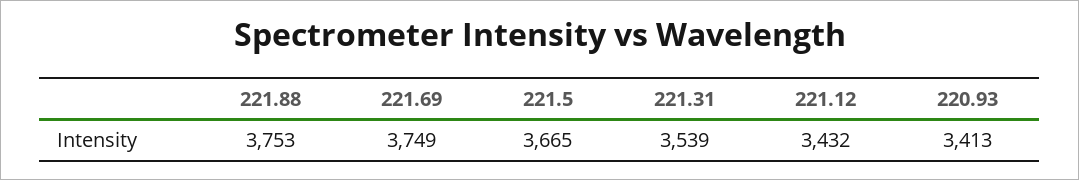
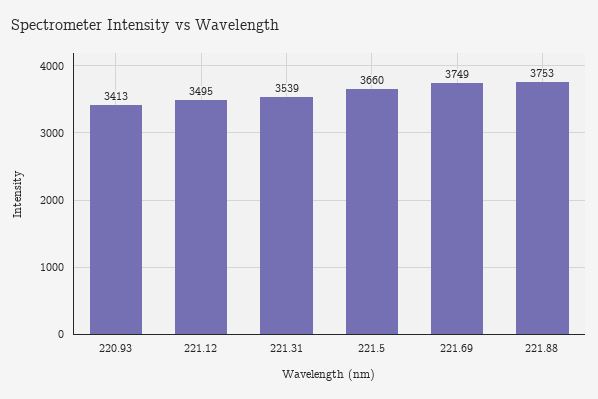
  {
    "221.88": 3753,
    "221.69": 3749,
-   "221.5": 3665,
+   "221.5": 3660,
    "221.31": 3539,
-   "221.12": 3432,
+   "221.12": 3495,
    "220.93": 3413
  }

